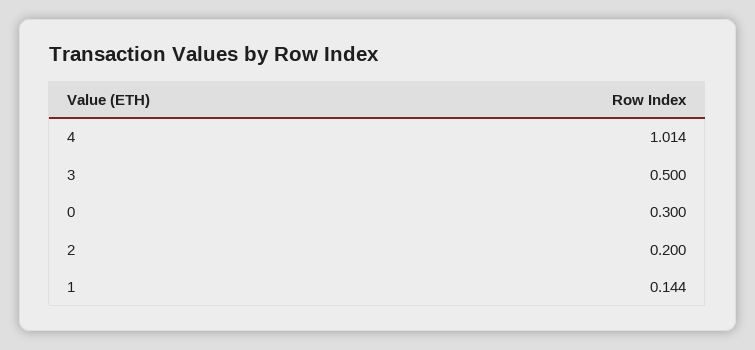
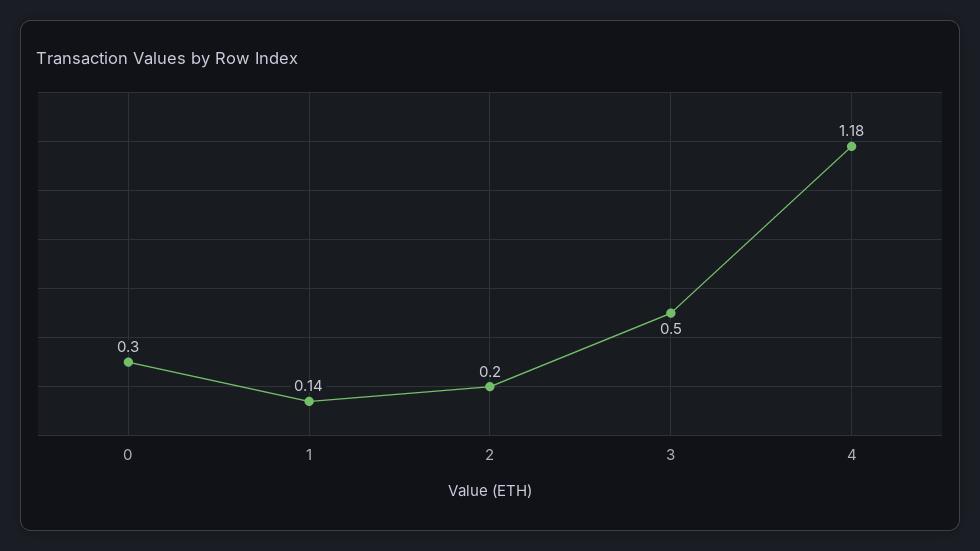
  {
-   "4": 1.014,
+   "4": 1.18,
    "3": 0.5,
    "0": 0.3,
    "2": 0.2,
    "1": 0.144
  }

